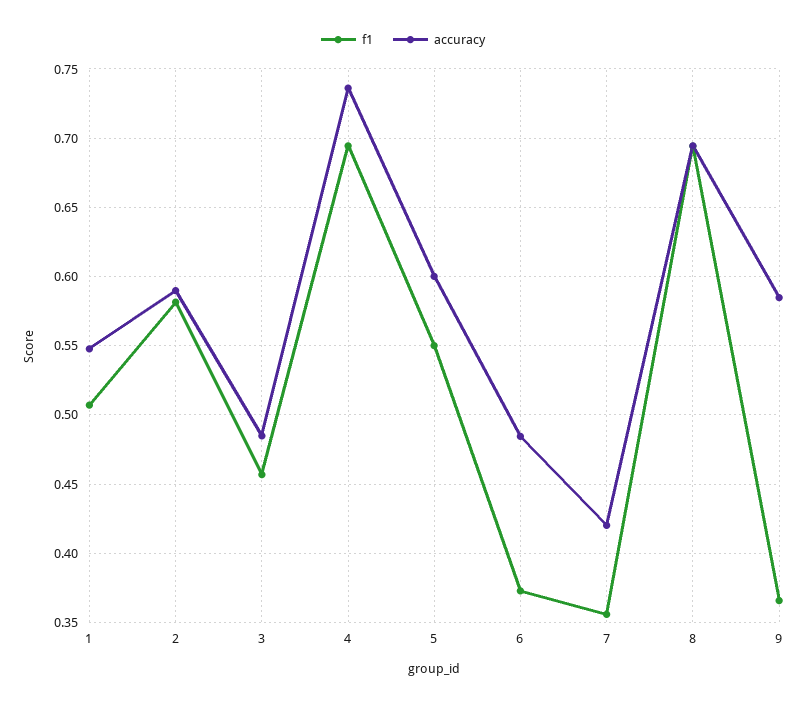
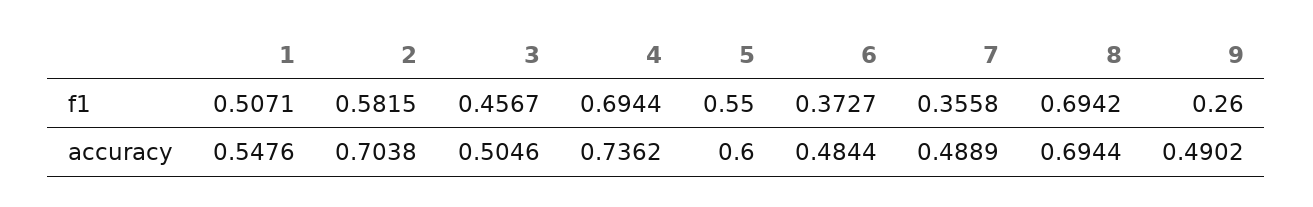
  {
    "f1": {
      "1": 0.5071,
      "2": 0.5815,
      "3": 0.4567,
      "4": 0.6944,
      "5": 0.55,
      "6": 0.3727,
      "7": 0.3558,
      "8": 0.6942,
-     "9": 0.365
+     "9": 0.26
    },
    "accuracy": {
      "1": 0.5476,
-     "2": 0.59,
+     "2": 0.7038,
-     "3": 0.485,
+     "3": 0.5046,
      "4": 0.7362,
      "5": 0.6,
      "6": 0.4844,
-     "7": 0.42,
+     "7": 0.4889,
      "8": 0.6944,
-     "9": 0.585
+     "9": 0.4902
    }
  }

